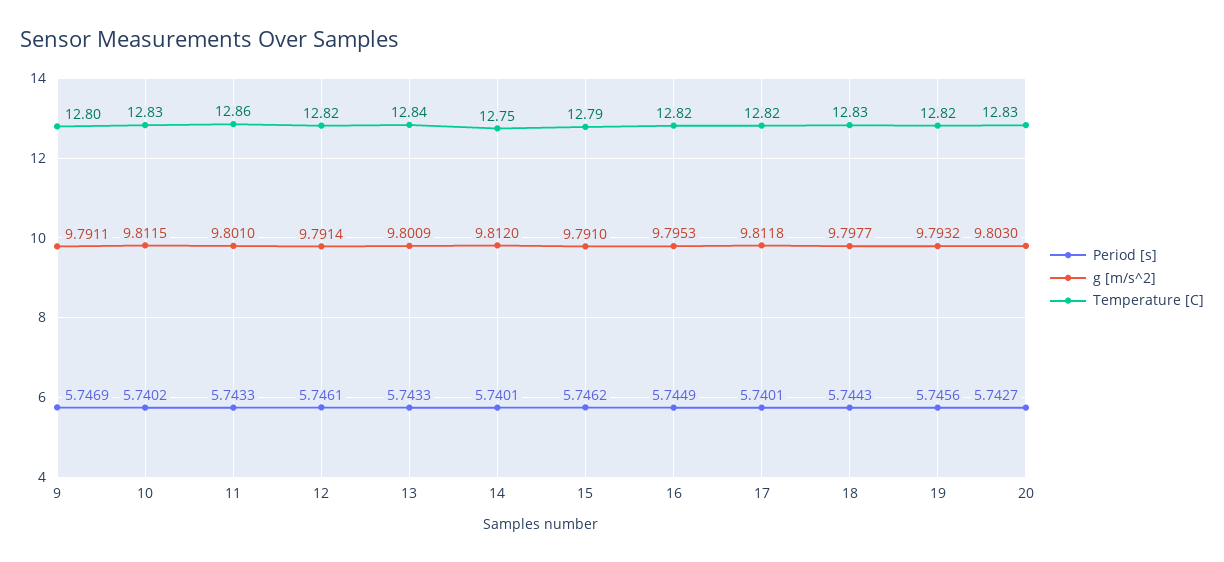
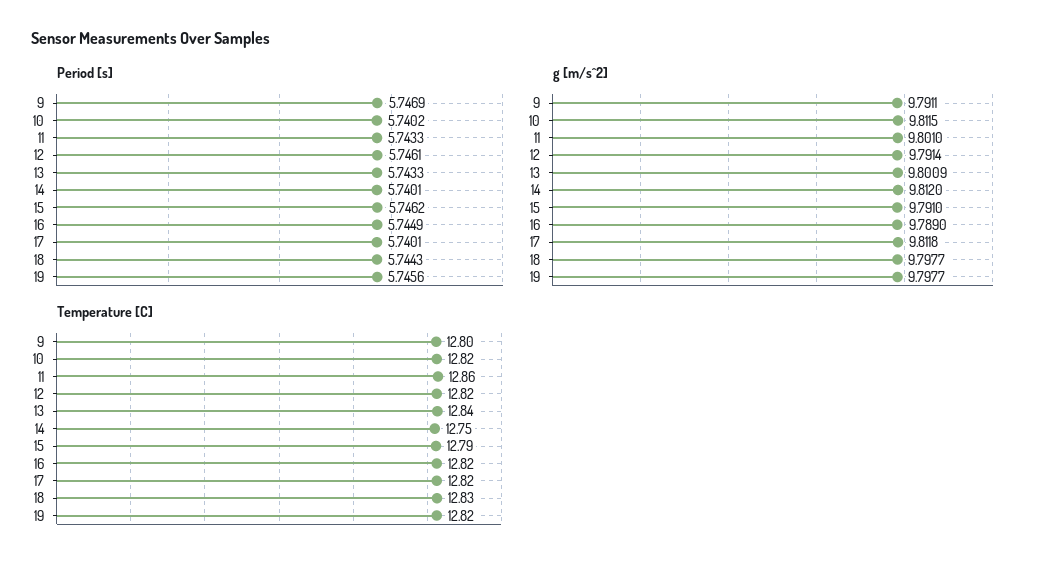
  {
    "Period [s]": {
      "9": 5.7469,
      "10": 5.7402,
      "11": 5.7433,
      "12": 5.7461,
      "13": 5.7433,
      "14": 5.7401,
      "15": 5.7462,
      "16": 5.7449,
      "17": 5.7401,
      "18": 5.7443,
-     "19": 5.7456,
+     "19": 5.7456
-     "20": 5.7427
    },
    "g [m/s^2]": {
      "9": 9.7911,
      "10": 9.8115,
      "11": 9.801,
      "12": 9.7914,
      "13": 9.8009,
      "14": 9.812,
      "15": 9.791,
-     "16": 9.7953,
+     "16": 9.789,
      "17": 9.8118,
      "18": 9.7977,
-     "19": 9.7932,
+     "19": 9.7977
-     "20": 9.803
    },
    "Temperature [C]": {
      "9": 12.8,
-     "10": 12.83,
+     "10": 12.82,
      "11": 12.86,
      "12": 12.82,
      "13": 12.84,
      "14": 12.75,
      "15": 12.79,
      "16": 12.82,
      "17": 12.82,
      "18": 12.83,
-     "19": 12.82,
+     "19": 12.82
-     "20": 12.83
    }
  }

